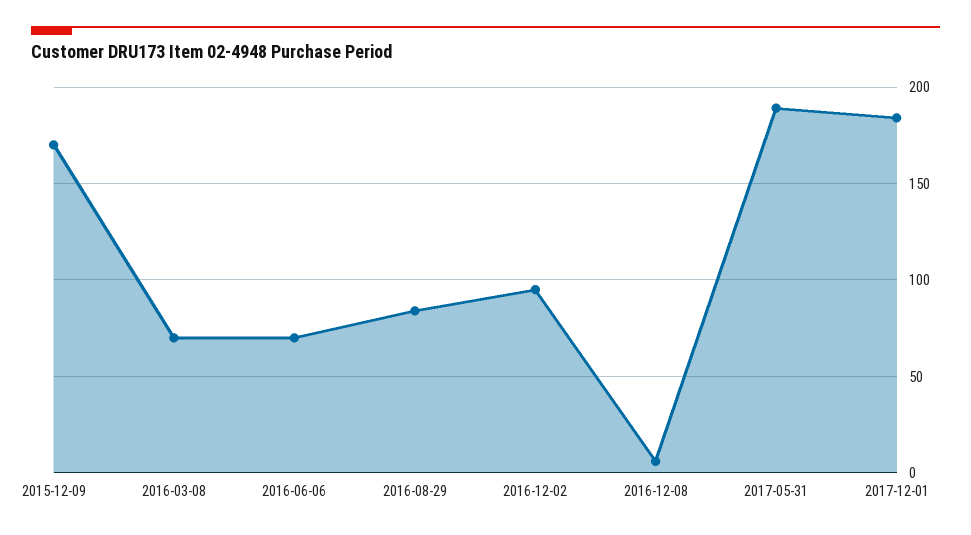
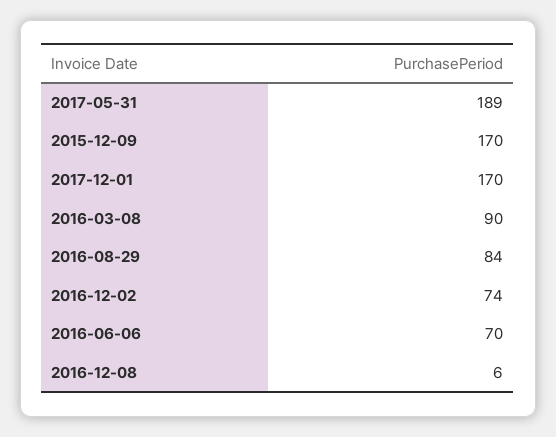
  {
    "2015-12-09": 170,
-   "2016-03-08": 70,
+   "2016-03-08": 90,
    "2016-06-06": 70,
    "2016-08-29": 84,
-   "2016-12-02": 95,
+   "2016-12-02": 74,
    "2016-12-08": 6,
    "2017-05-31": 189,
-   "2017-12-01": 185
+   "2017-12-01": 170
  }

